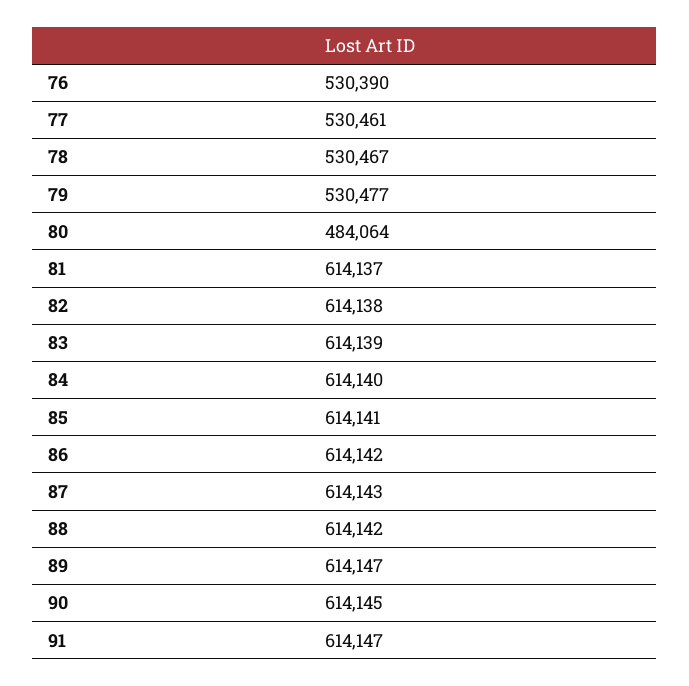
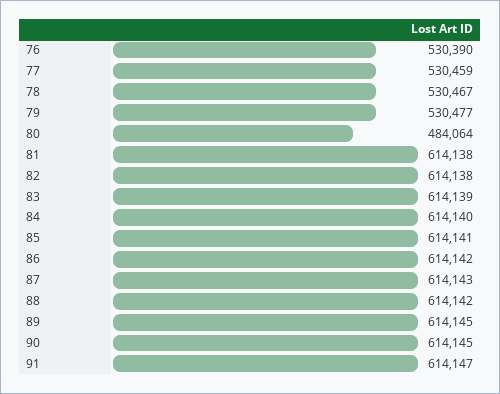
  {
    "76": 530390,
-   "77": 530461,
+   "77": 530459,
    "78": 530467,
    "79": 530477,
    "80": 484064,
-   "81": 614137,
+   "81": 614138,
    "82": 614138,
    "83": 614139,
    "84": 614140,
    "85": 614141,
    "86": 614142,
    "87": 614143,
    "88": 614142,
-   "89": 614147,
+   "89": 614145,
    "90": 614145,
    "91": 614147
  }

